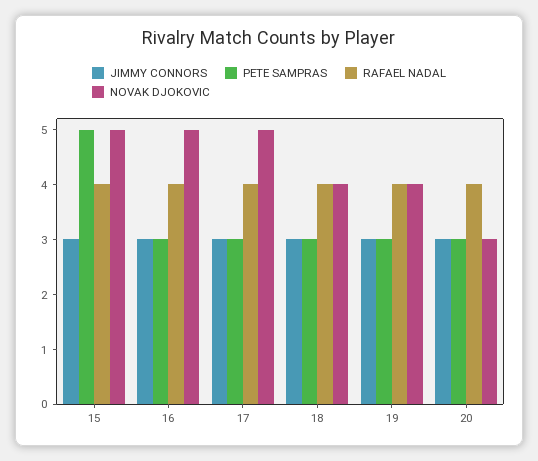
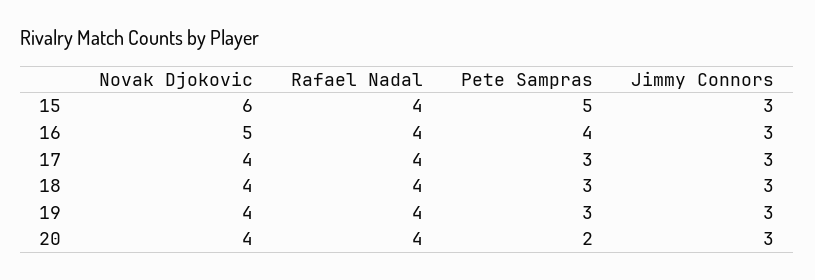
  {
    "JIMMY CONNORS": {
      "15": 3,
      "16": 3,
      "17": 3,
      "18": 3,
      "19": 3,
      "20": 3
    },
    "PETE SAMPRAS": {
      "15": 5,
-     "16": 3,
+     "16": 4,
      "17": 3,
      "18": 3,
      "19": 3,
-     "20": 3
+     "20": 2
    },
    "RAFAEL NADAL": {
      "15": 4,
      "16": 4,
      "17": 4,
      "18": 4,
      "19": 4,
      "20": 4
    },
    "NOVAK DJOKOVIC": {
-     "15": 5,
+     "15": 6,
      "16": 5,
-     "17": 5,
+     "17": 4,
      "18": 4,
      "19": 4,
-     "20": 3
+     "20": 4
    }
  }

